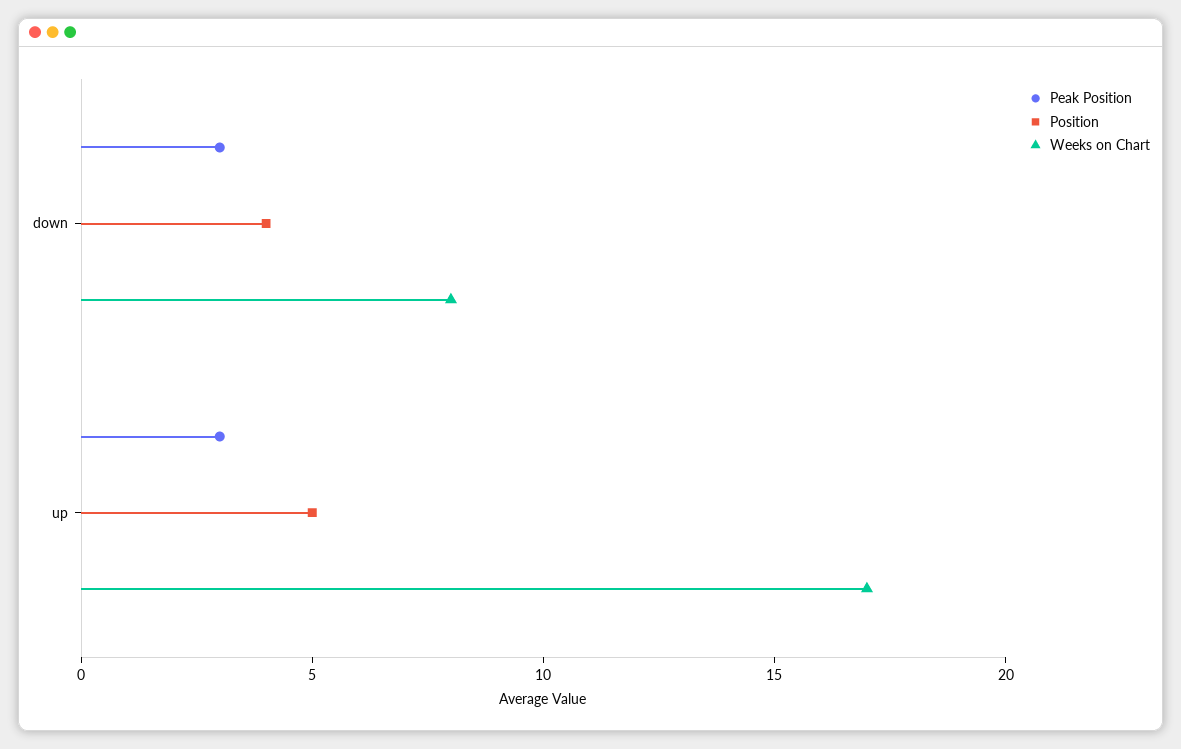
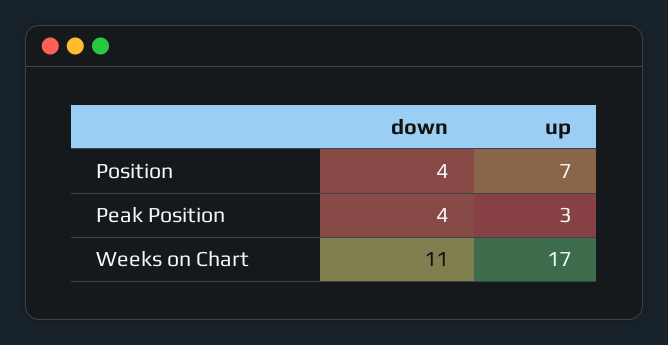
  {
    "Peak Position": {
-     "down": 3,
+     "down": 4,
      "up": 3
    },
    "Position": {
      "down": 4,
-     "up": 5
+     "up": 7
    },
    "Weeks on Chart": {
-     "down": 8,
+     "down": 11,
      "up": 17
    }
  }

